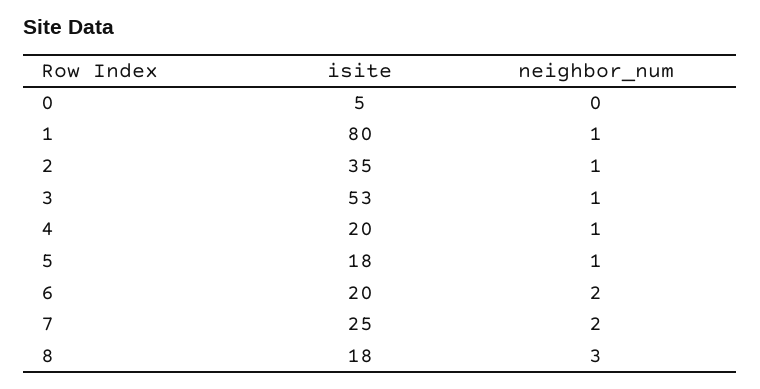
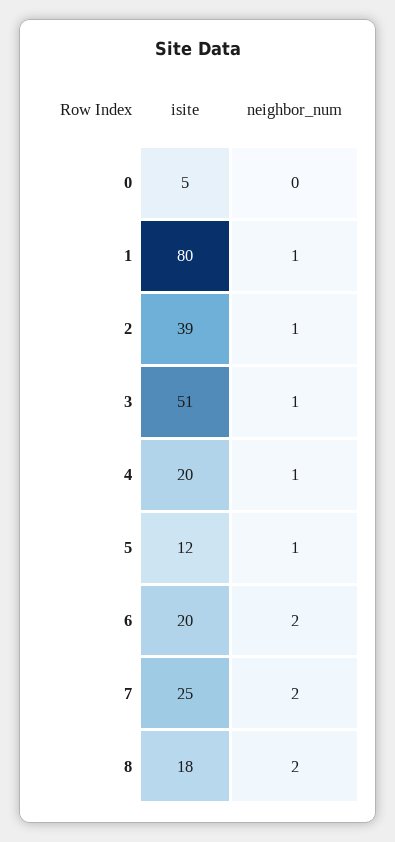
  {
    "isite": {
      "0": 5,
      "1": 80,
-     "2": 35,
+     "2": 39,
-     "3": 53,
+     "3": 51,
      "4": 20,
-     "5": 18,
+     "5": 12,
      "6": 20,
      "7": 25,
      "8": 18
    },
    "neighbor_num": {
      "0": 0,
      "1": 1,
      "2": 1,
      "3": 1,
      "4": 1,
      "5": 1,
      "6": 2,
      "7": 2,
-     "8": 3
+     "8": 2
    }
  }

